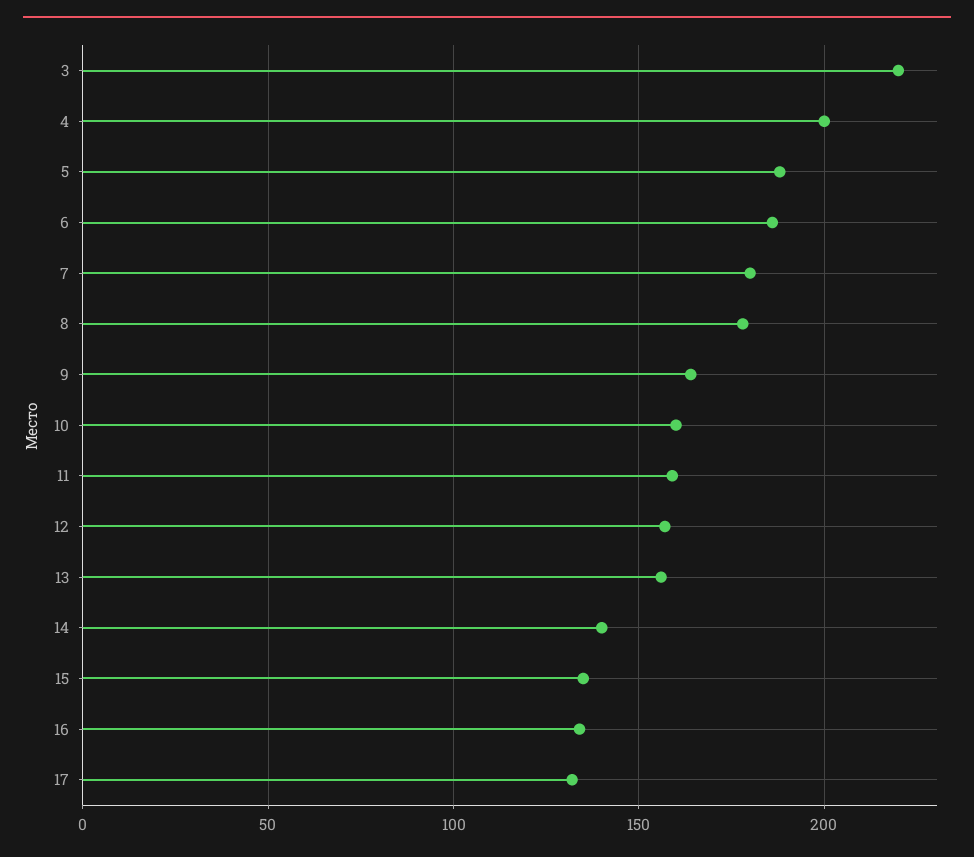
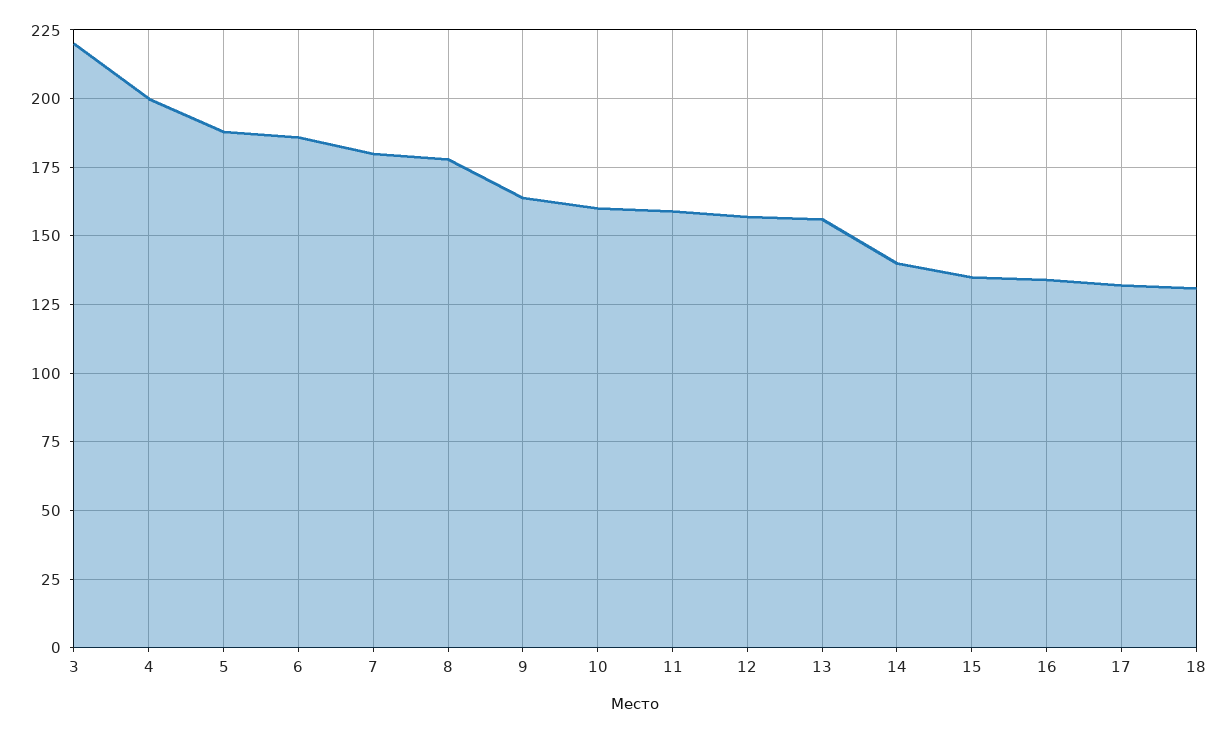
  {
    "3": 220,
    "4": 200,
    "5": 190,
    "6": 185,
    "7": 180,
    "8": 180,
    "9": 165,
    "10": 160,
    "11": 160,
    "12": 155,
    "13": 155,
    "14": 140,
    "15": 135,
    "16": 135,
-   "17": 130
+   "17": 130,
+   "18": 130
  }

